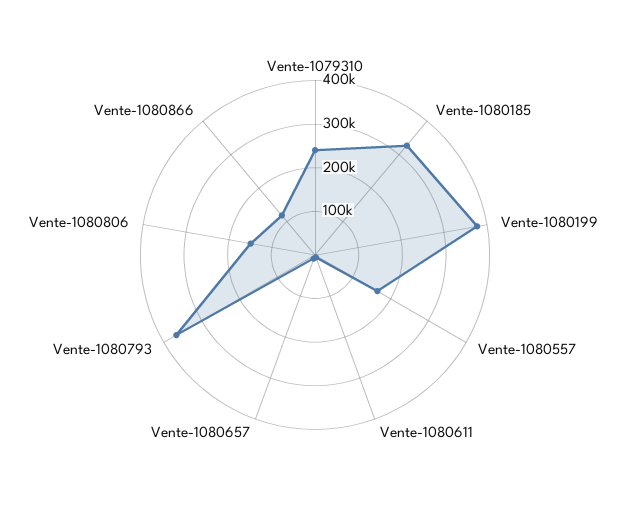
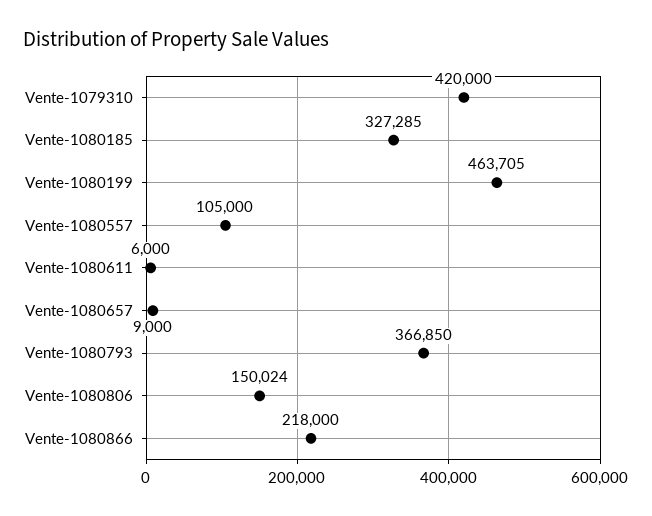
  {
-   "Vente-1079310": 240000,
+   "Vente-1079310": 420000,
    "Vente-1080185": 327285,
-   "Vente-1080199": 380000,
+   "Vente-1080199": 463705,
-   "Vente-1080557": 160000,
+   "Vente-1080557": 105000,
    "Vente-1080611": 6000,
    "Vente-1080657": 9000,
    "Vente-1080793": 366850,
    "Vente-1080806": 150024,
-   "Vente-1080866": 120000
+   "Vente-1080866": 218000
  }

